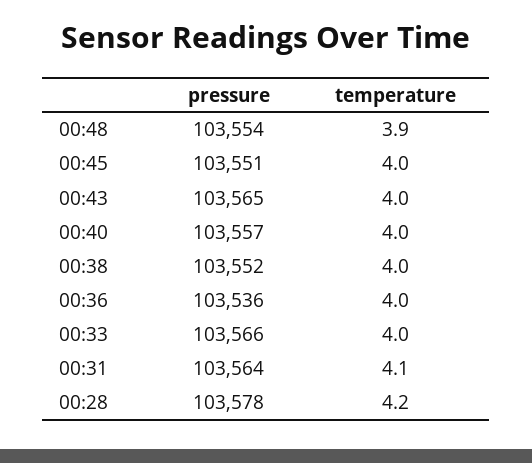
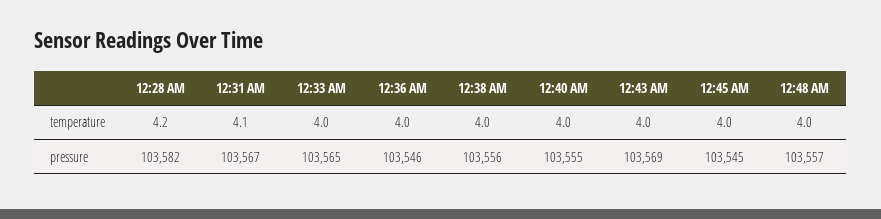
  {
    "pressure": {
-     "00:48": 103554,
+     "00:48": 103557,
-     "00:45": 103551,
+     "00:45": 103545,
-     "00:43": 103565,
+     "00:43": 103569,
-     "00:40": 103557,
+     "00:40": 103555,
-     "00:38": 103552,
+     "00:38": 103556,
-     "00:36": 103536,
+     "00:36": 103546,
-     "00:33": 103566,
+     "00:33": 103565,
-     "00:31": 103564,
+     "00:31": 103567,
-     "00:28": 103578
+     "00:28": 103582
    },
    "temperature": {
-     "00:48": 3.9,
+     "00:48": 4,
      "00:45": 4,
      "00:43": 4,
      "00:40": 4,
      "00:38": 4,
      "00:36": 4,
      "00:33": 4,
      "00:31": 4.1,
      "00:28": 4.2
    }
  }

